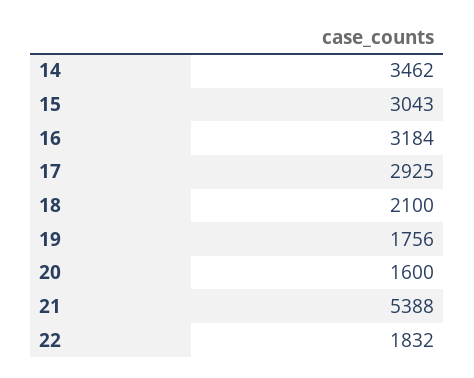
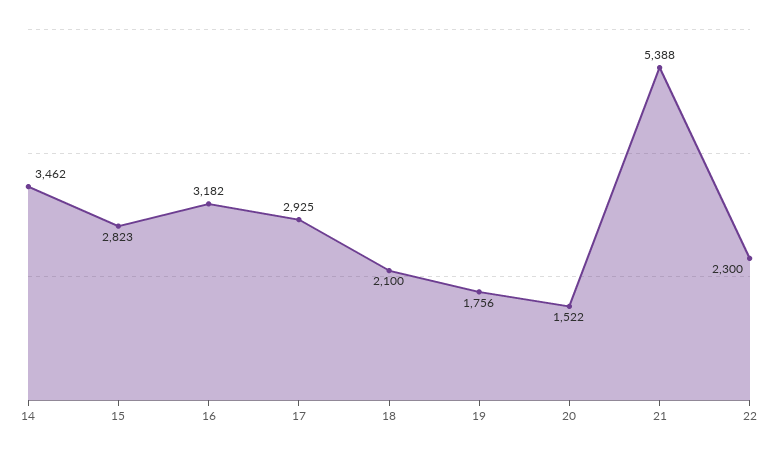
  {
    "14": 3462,
-   "15": 3043,
+   "15": 2823,
-   "16": 3184,
+   "16": 3182,
    "17": 2925,
    "18": 2100,
    "19": 1756,
-   "20": 1600,
+   "20": 1522,
    "21": 5388,
-   "22": 1832
+   "22": 2300
  }

